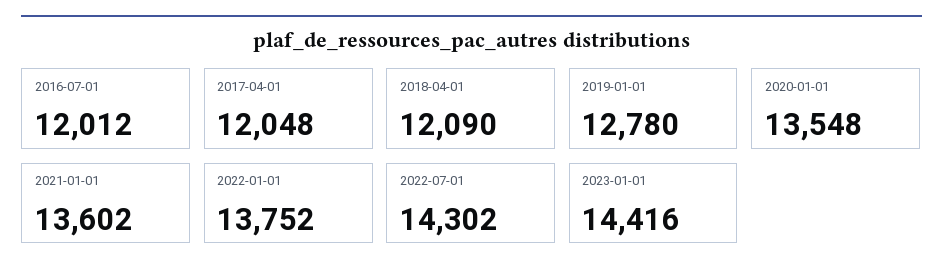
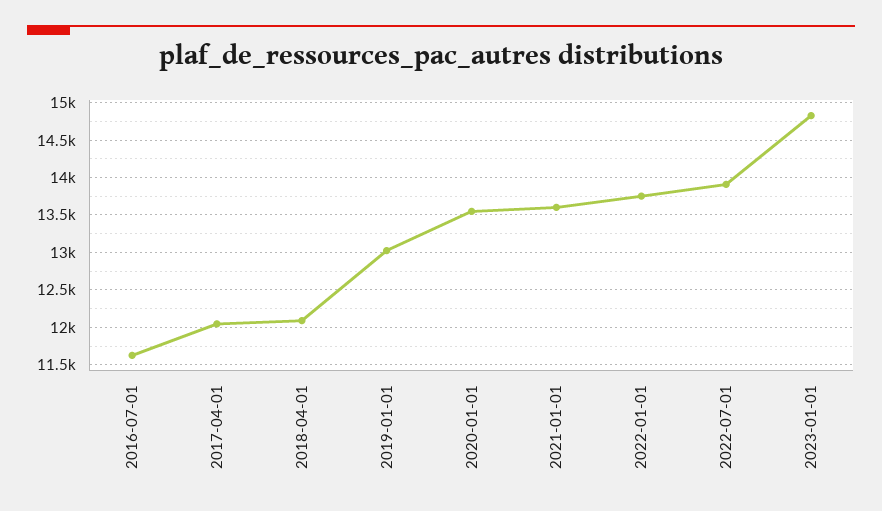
  {
-   "2016-07-01": 12012,
+   "2016-07-01": 11600,
    "2017-04-01": 12048,
    "2018-04-01": 12090,
-   "2019-01-01": 12780,
+   "2019-01-01": 13000,
    "2020-01-01": 13548,
    "2021-01-01": 13602,
    "2022-01-01": 13752,
-   "2022-07-01": 14302,
+   "2022-07-01": 13900,
-   "2023-01-01": 14416
+   "2023-01-01": 14800
  }

